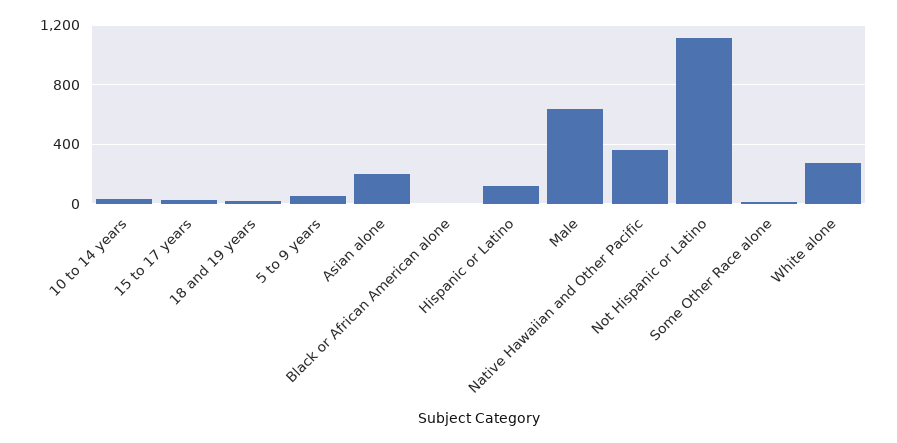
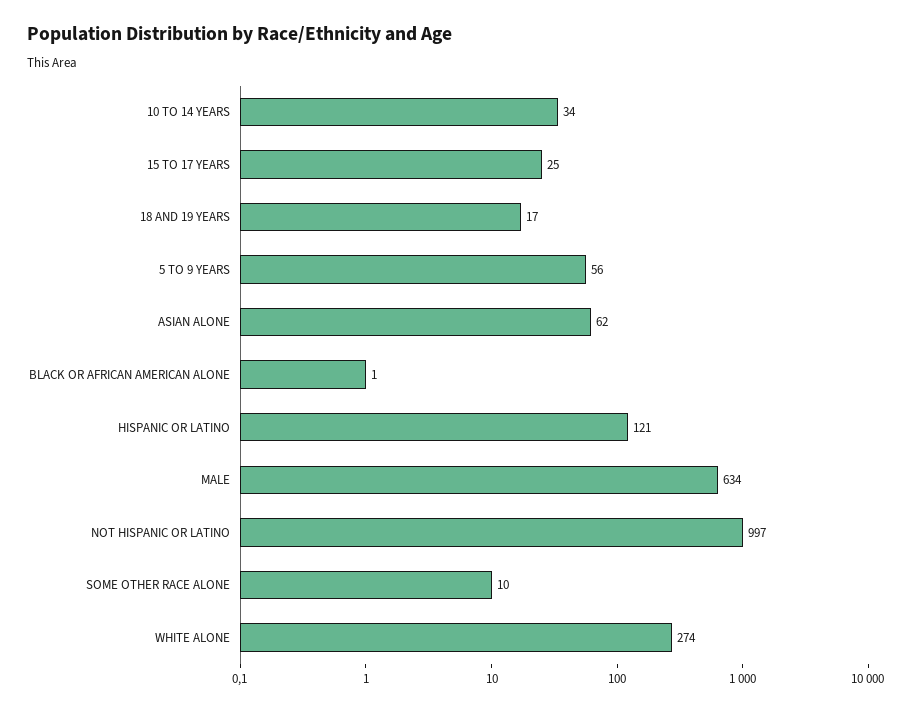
  {
    "10 to 14 years": 34,
    "15 to 17 years": 25,
    "18 and 19 years": 17,
    "5 to 9 years": 56,
-   "Asian alone": 200,
+   "Asian alone": 62,
    "Black or African American alone": 1,
    "Hispanic or Latino": 121,
    "Male": 634,
-   "Native Hawaiian and Other Pacific": 350,
-   "Not Hispanic or Latino": 1100,
+   "Not Hispanic or Latino": 997,
    "Some Other Race alone": 10,
    "White alone": 274
  }

